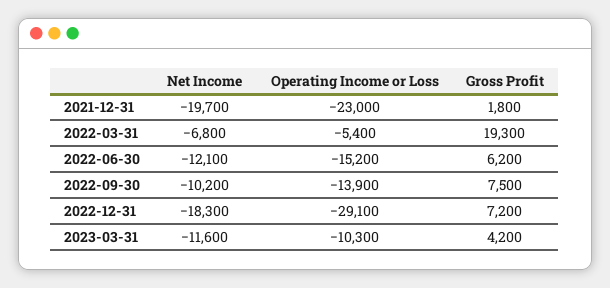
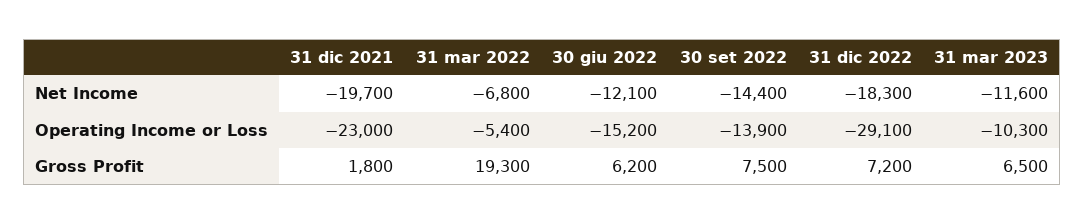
  {
    "Net Income": {
      "2021-12-31": -19700,
      "2022-03-31": -6800,
      "2022-06-30": -12100,
-     "2022-09-30": -10200,
+     "2022-09-30": -14400,
      "2022-12-31": -18300,
      "2023-03-31": -11600
    },
    "Operating Income or Loss": {
      "2021-12-31": -23000,
      "2022-03-31": -5400,
      "2022-06-30": -15200,
      "2022-09-30": -13900,
      "2022-12-31": -29100,
      "2023-03-31": -10300
    },
    "Gross Profit": {
      "2021-12-31": 1800,
      "2022-03-31": 19300,
      "2022-06-30": 6200,
      "2022-09-30": 7500,
      "2022-12-31": 7200,
-     "2023-03-31": 4200
+     "2023-03-31": 6500
    }
  }

